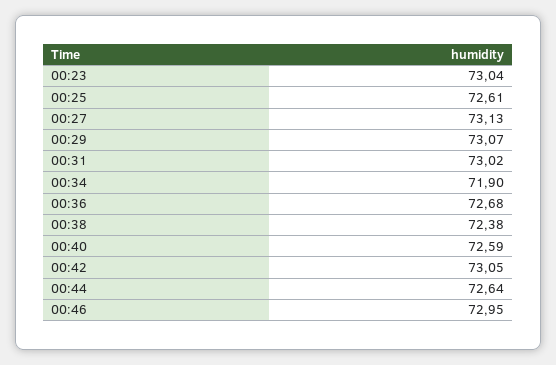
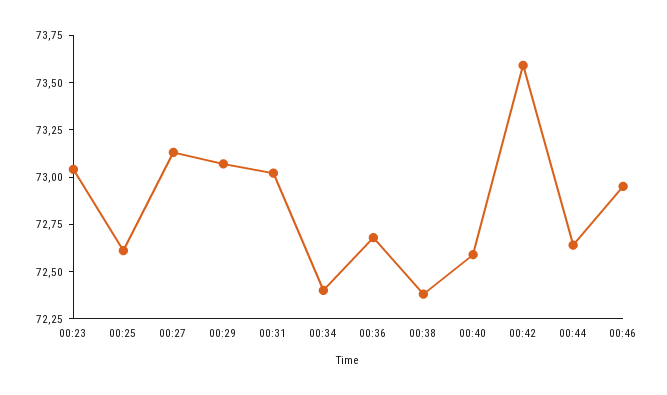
  {
    "00:23": 73.04,
    "00:25": 72.61,
    "00:27": 73.13,
    "00:29": 73.07,
    "00:31": 73.02,
-   "00:34": 71.9,
+   "00:34": 72.4,
    "00:36": 72.68,
    "00:38": 72.38,
    "00:40": 72.59,
-   "00:42": 73.05,
+   "00:42": 73.6,
    "00:44": 72.64,
    "00:46": 72.95
  }

